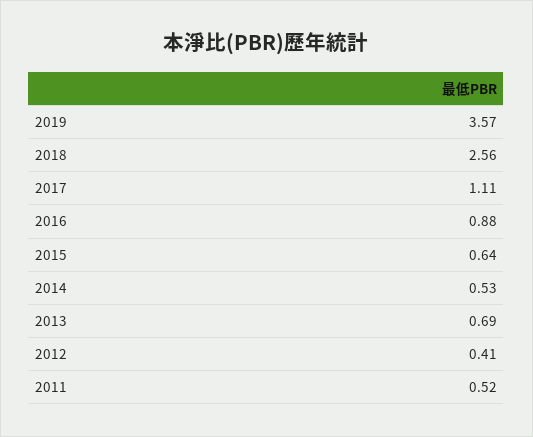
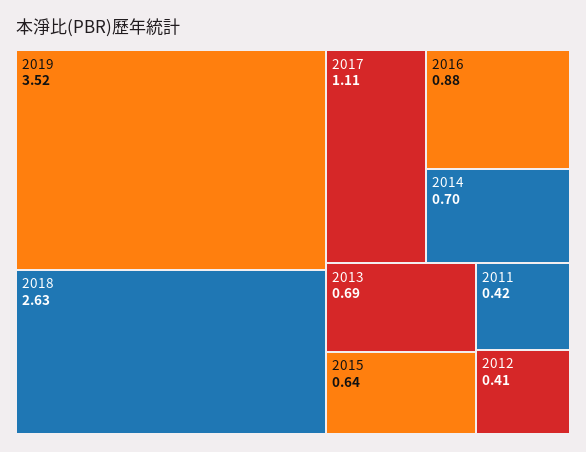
  {
-   "2019": 3.57,
+   "2019": 3.52,
-   "2018": 2.56,
+   "2018": 2.63,
    "2017": 1.11,
    "2016": 0.88,
    "2015": 0.64,
-   "2014": 0.53,
+   "2014": 0.7,
    "2013": 0.69,
    "2012": 0.41,
-   "2011": 0.52
+   "2011": 0.42
  }

